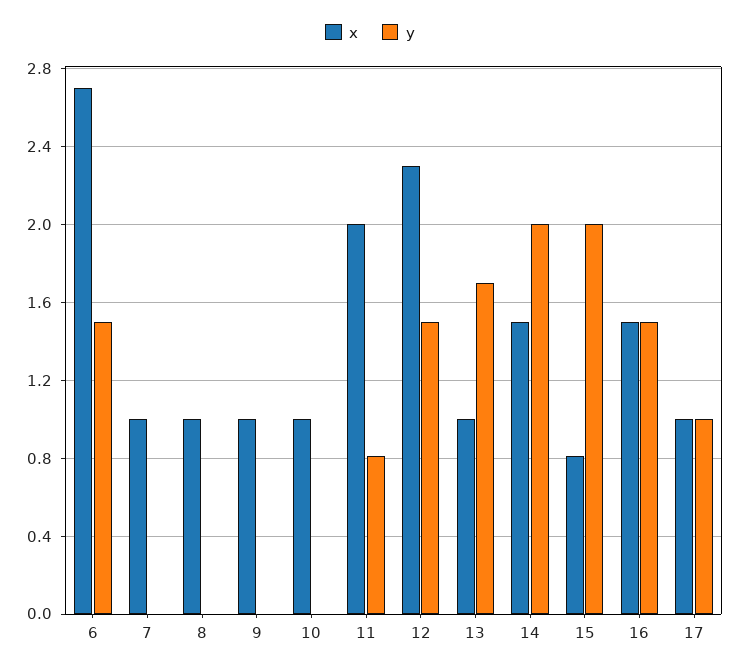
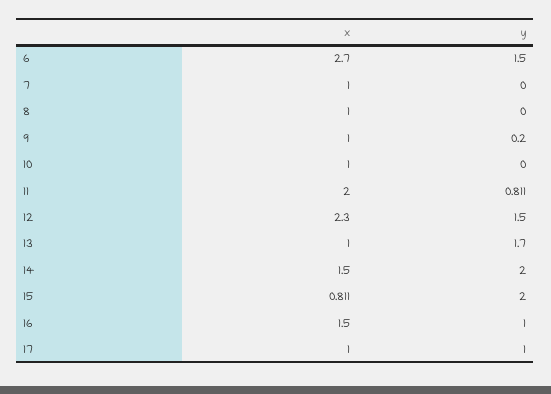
  {
    "x": {
      "6": 2.7,
      "7": 1,
      "8": 1,
      "9": 1,
      "10": 1,
      "11": 2,
      "12": 2.3,
      "13": 1,
      "14": 1.5,
      "15": 0.811,
      "16": 1.5,
      "17": 1
    },
    "y": {
      "6": 1.5,
      "7": 0,
      "8": 0,
-     "9": 0,
+     "9": 0.2,
      "10": 0,
      "11": 0.811,
      "12": 1.5,
      "13": 1.7,
      "14": 2,
      "15": 2,
-     "16": 1.5,
+     "16": 1,
      "17": 1
    }
  }

